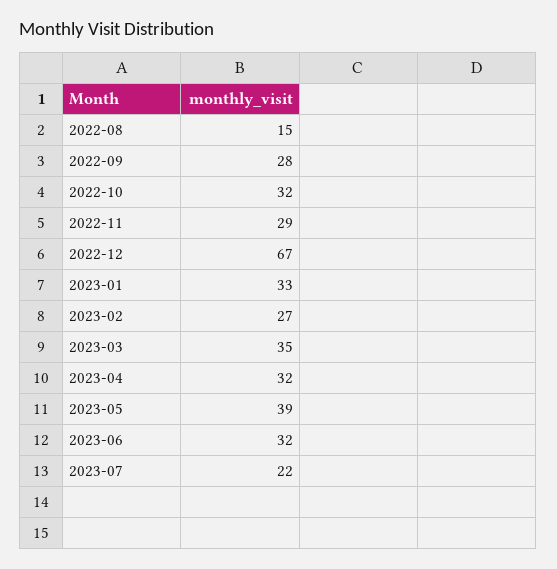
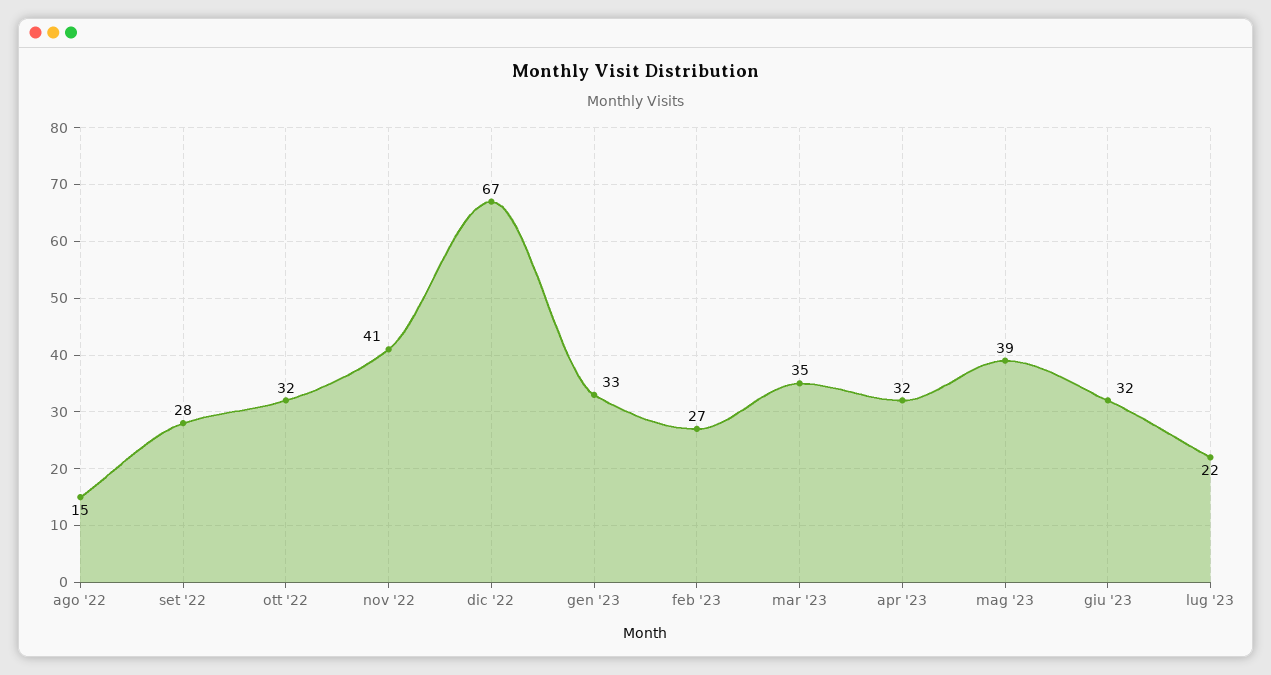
  {
    "2022-08": 15,
    "2022-09": 28,
    "2022-10": 32,
-   "2022-11": 29,
+   "2022-11": 41,
    "2022-12": 67,
    "2023-01": 33,
    "2023-02": 27,
    "2023-03": 35,
    "2023-04": 32,
    "2023-05": 39,
    "2023-06": 32,
    "2023-07": 22
  }

